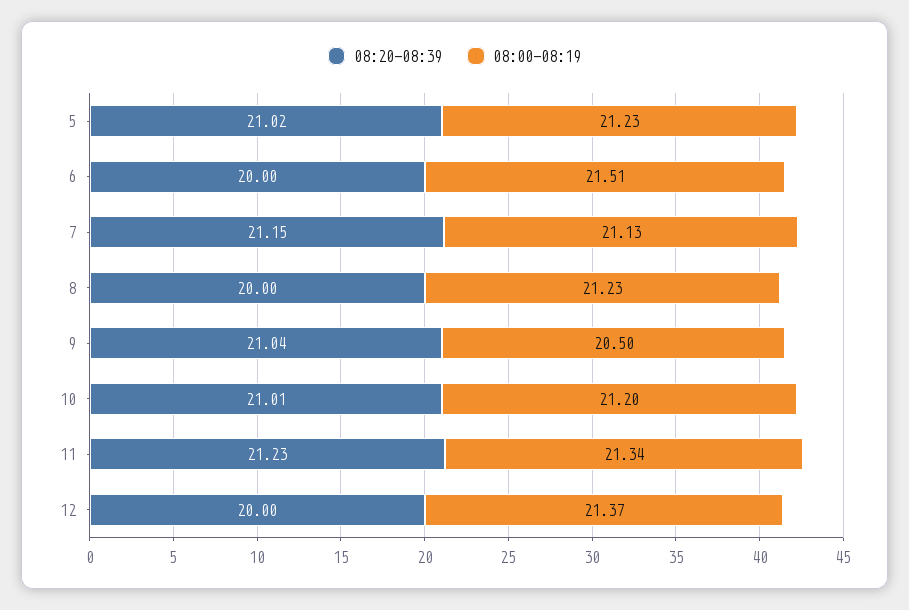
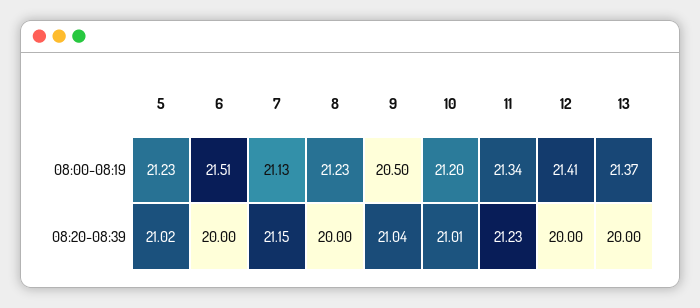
  {
    "08:20-08:39": {
      "5": 21.02,
      "6": 20,
      "7": 21.15,
      "8": 20,
      "9": 21.04,
      "10": 21.01,
      "11": 21.23,
-     "12": 20
+     "12": 20,
+     "13": 20
    },
    "08:00-08:19": {
      "5": 21.23,
      "6": 21.51,
      "7": 21.13,
      "8": 21.23,
      "9": 20.5,
      "10": 21.2,
      "11": 21.34,
-     "12": 21.37
+     "12": 21.41,
+     "13": 21.37
    }
  }

